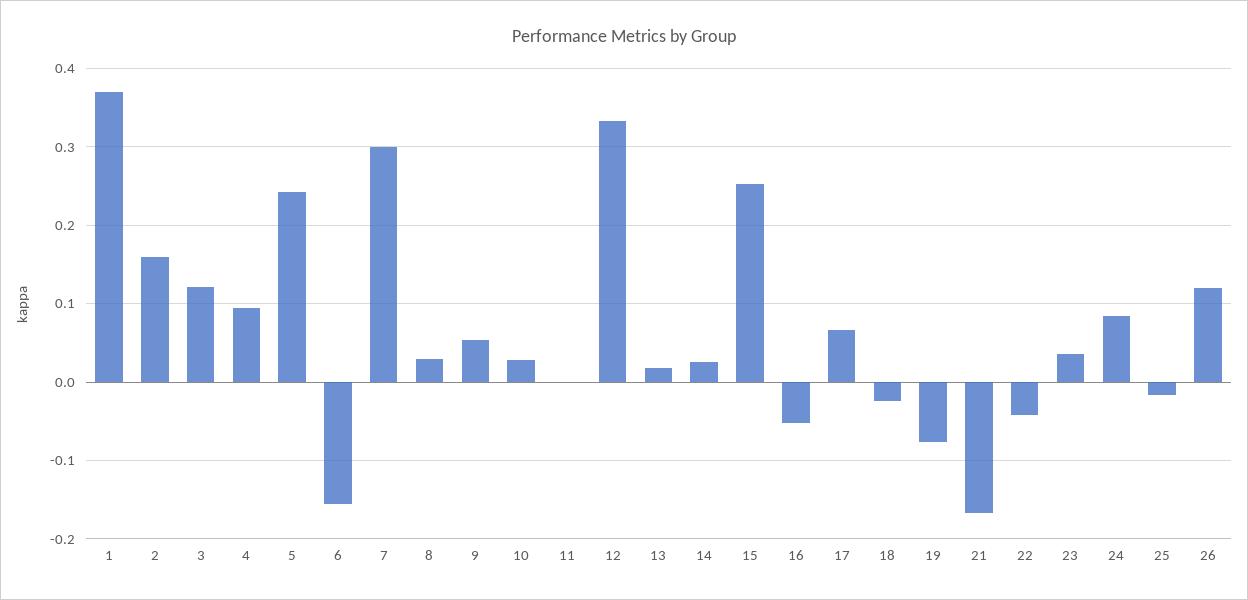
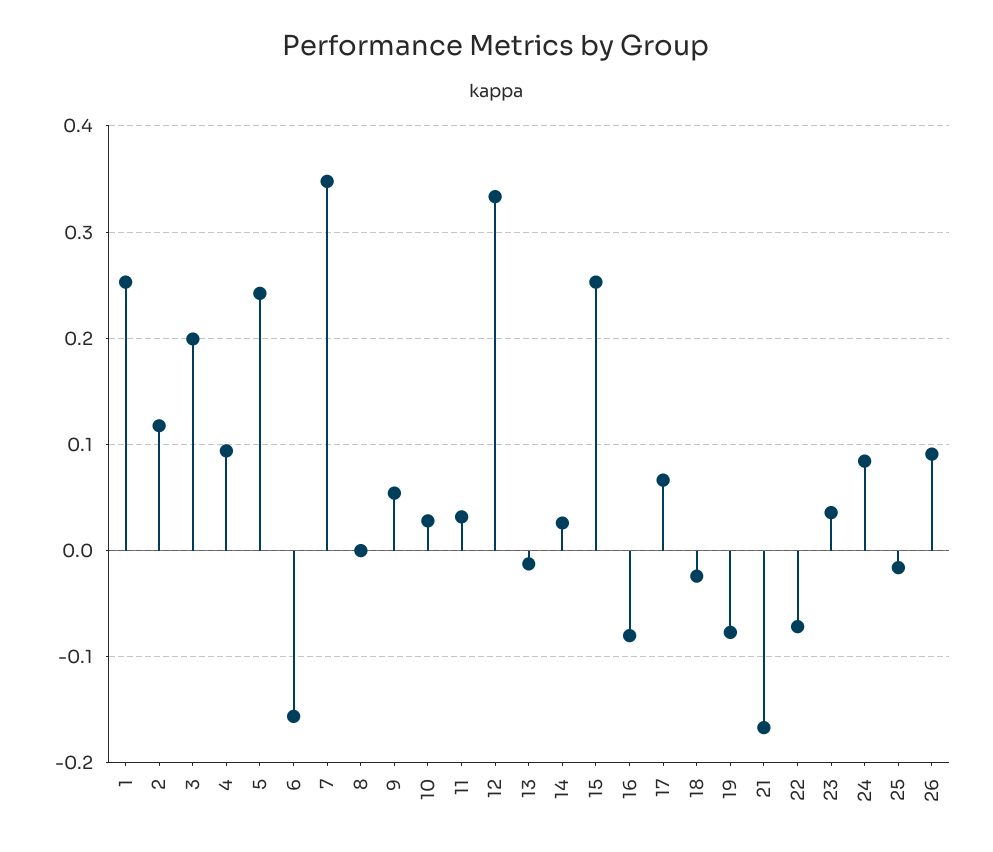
  {
-   "1": 0.37,
+   "1": 0.25,
-   "2": 0.16,
+   "2": 0.12,
-   "3": 0.12,
+   "3": 0.2,
    "4": 0.09,
    "5": 0.24,
    "6": -0.16,
-   "7": 0.3,
+   "7": 0.35,
-   "8": 0.03,
+   "8": 0,
    "9": 0.05,
    "10": 0.03,
-   "11": 0,
+   "11": 0.03,
    "12": 0.33,
-   "13": 0.02,
+   "13": -0.01,
    "14": 0.03,
    "15": 0.25,
-   "16": -0.05,
+   "16": -0.08,
    "17": 0.07,
    "18": -0.02,
    "19": -0.08,
    "21": -0.17,
-   "22": -0.04,
+   "22": -0.07,
    "23": 0.04,
    "24": 0.08,
    "25": -0.02,
-   "26": 0.12
+   "26": 0.09
  }

